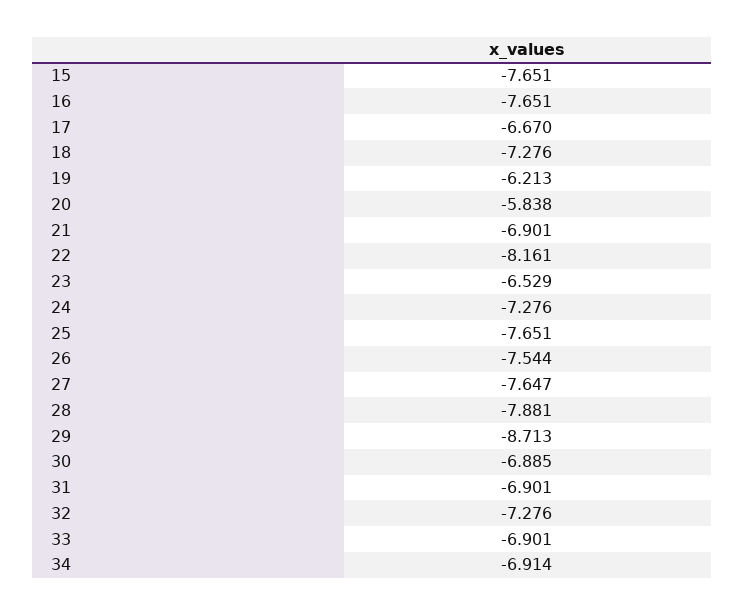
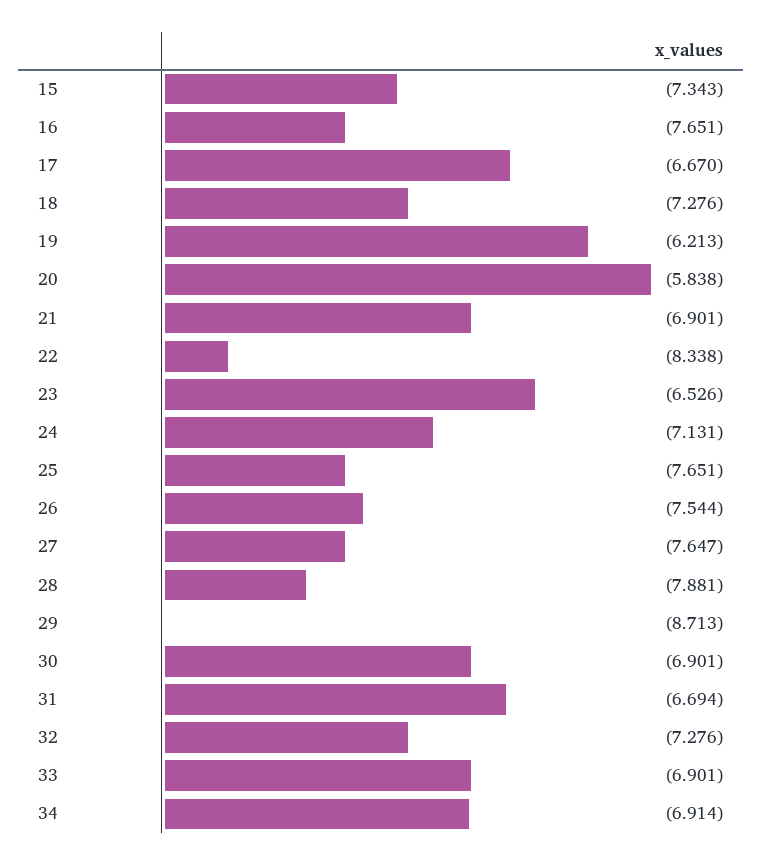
  {
-   "15": -7.651,
+   "15": -7.343,
    "16": -7.651,
    "17": -6.67,
    "18": -7.276,
    "19": -6.213,
    "20": -5.838,
    "21": -6.901,
-   "22": -8.161,
+   "22": -8.338,
-   "23": -6.529,
+   "23": -6.526,
-   "24": -7.276,
+   "24": -7.131,
    "25": -7.651,
    "26": -7.544,
    "27": -7.647,
    "28": -7.881,
    "29": -8.713,
-   "30": -6.885,
+   "30": -6.901,
-   "31": -6.901,
+   "31": -6.694,
    "32": -7.276,
    "33": -6.901,
    "34": -6.914
  }

